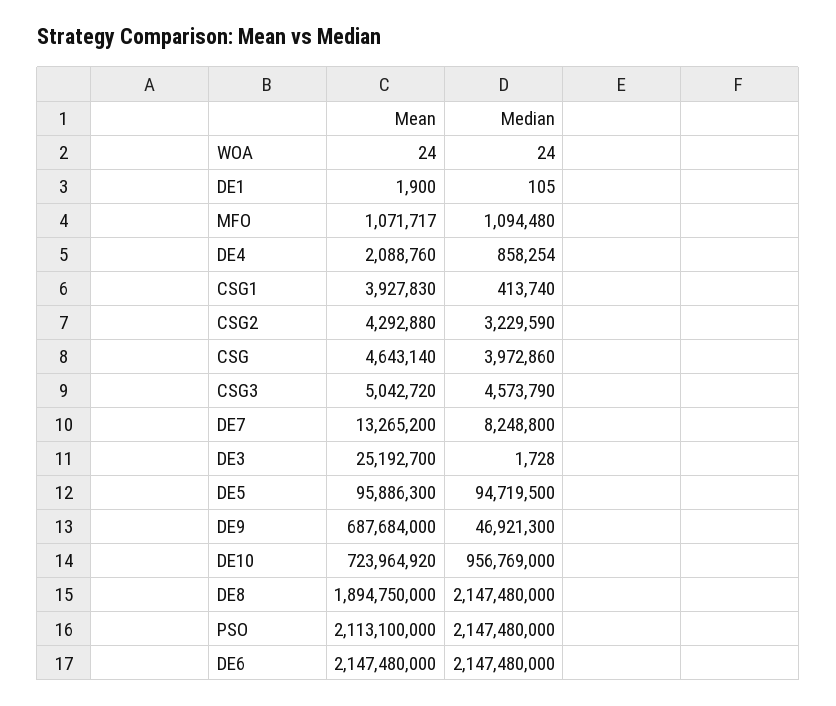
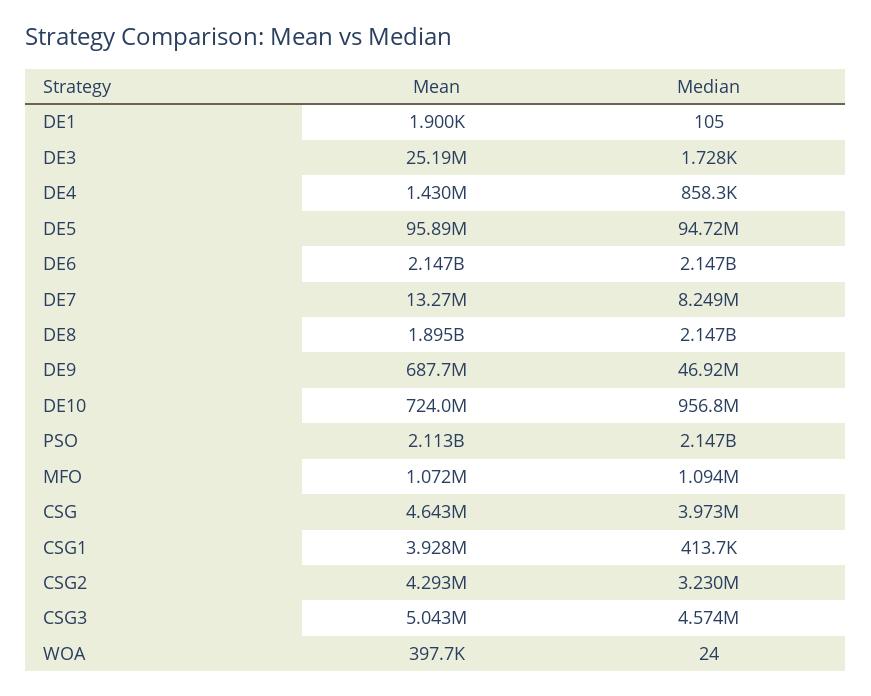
  {
    "Mean": {
-     "WOA": 24,
+     "WOA": 397700,
      "DE1": 1900,
      "MFO": 1071717,
-     "DE4": 2088760,
+     "DE4": 1430000,
      "CSG1": 3927830,
      "CSG2": 4292880,
      "CSG": 4643140,
      "CSG3": 5042720,
      "DE7": 13265200,
      "DE3": 25192700,
      "DE5": 95886300,
      "DE9": 687684000,
      "DE10": 723964920,
      "DE8": 1894750000,
      "PSO": 2113100000,
      "DE6": 2147480000
    },
    "Median": {
      "WOA": 24,
      "DE1": 105,
      "MFO": 1094480,
      "DE4": 858254,
      "CSG1": 413740,
      "CSG2": 3229590,
      "CSG": 3972860,
      "CSG3": 4573790,
      "DE7": 8248800,
      "DE3": 1728,
      "DE5": 94719500,
      "DE9": 46921300,
      "DE10": 956769000,
      "DE8": 2147480000,
      "PSO": 2147480000,
      "DE6": 2147480000
    }
  }

